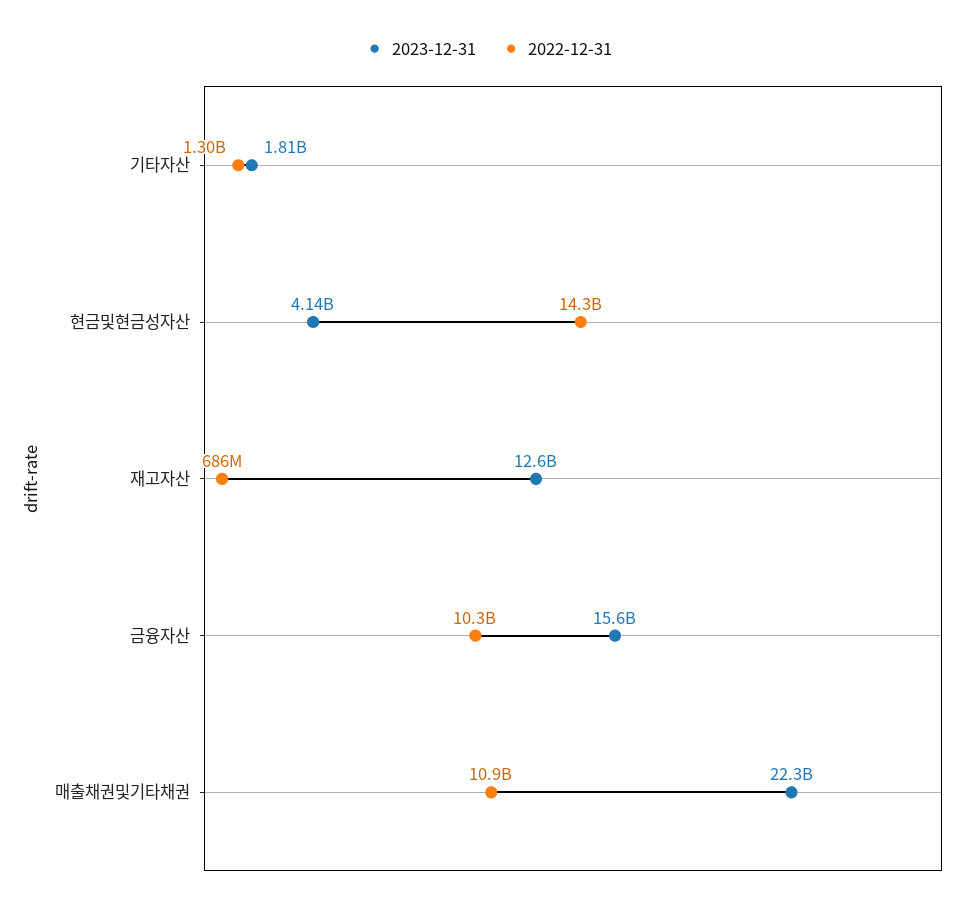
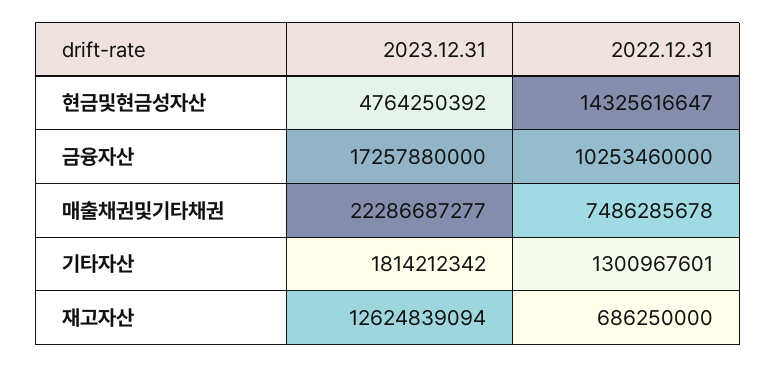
  {
    "2023-12-31": {
      "기타자산": 1814212342,
-     "현금및현금성자산": 4140000000,
+     "현금및현금성자산": 4764250392,
      "재고자산": 12624839094,
-     "금융자산": 15600000000,
+     "금융자산": 17257880000,
      "매출채권및기타채권": 22286687277
    },
    "2022-12-31": {
      "기타자산": 1300967601,
      "현금및현금성자산": 14325616647,
      "재고자산": 686250000,
      "금융자산": 10253460000,
-     "매출채권및기타채권": 10900000000
+     "매출채권및기타채권": 7486285678
    }
  }

